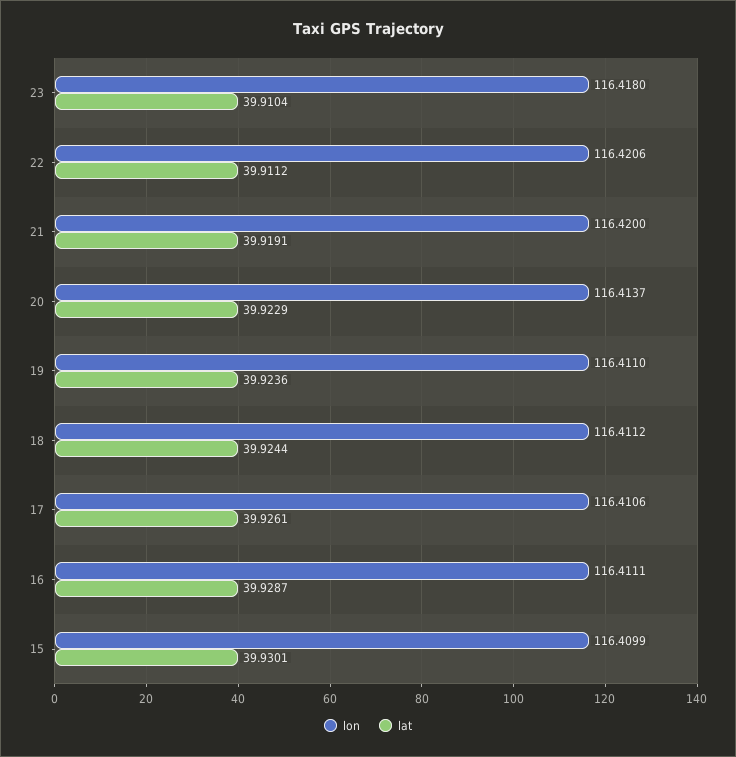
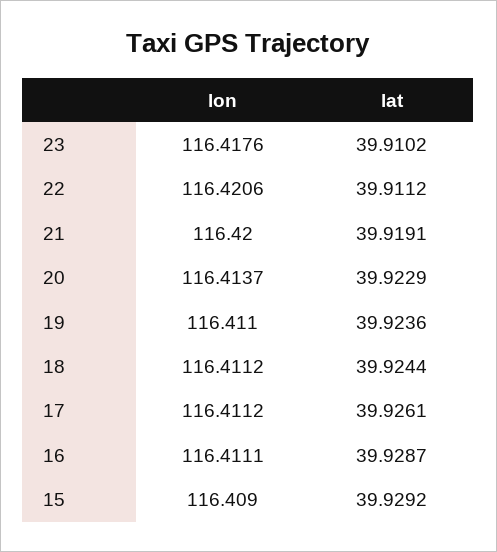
  {
    "lon": {
-     "23": 116.418,
+     "23": 116.4176,
      "22": 116.4206,
      "21": 116.42,
      "20": 116.4137,
      "19": 116.411,
      "18": 116.4112,
-     "17": 116.4106,
+     "17": 116.4112,
      "16": 116.4111,
-     "15": 116.4099
+     "15": 116.409
    },
    "lat": {
-     "23": 39.9104,
+     "23": 39.9102,
      "22": 39.9112,
      "21": 39.9191,
      "20": 39.9229,
      "19": 39.9236,
      "18": 39.9244,
      "17": 39.9261,
      "16": 39.9287,
-     "15": 39.9301
+     "15": 39.9292
    }
  }

